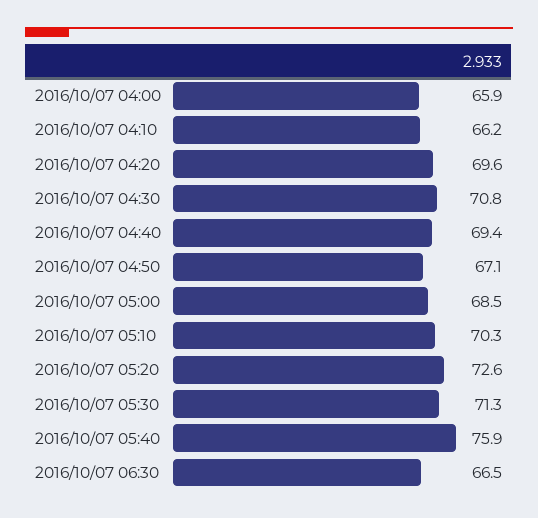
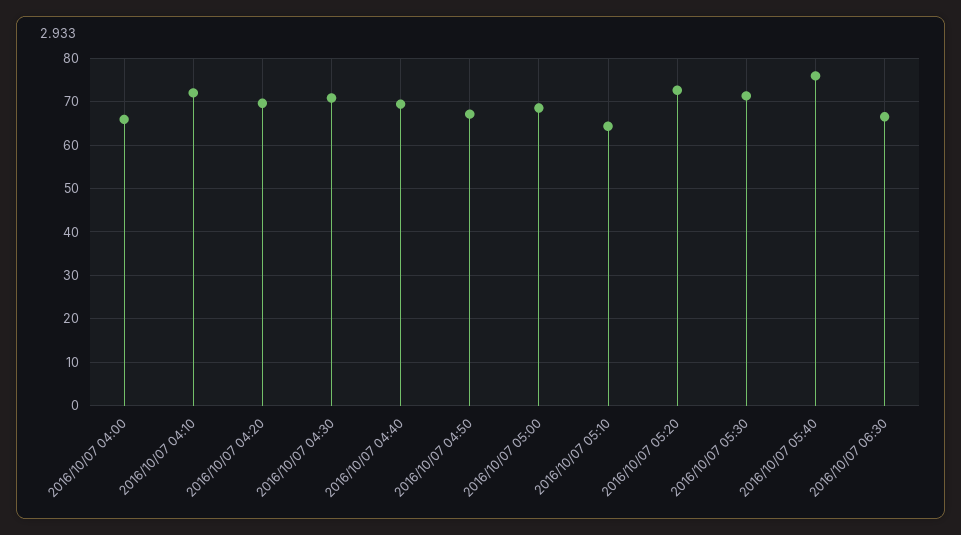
  {
    "2016/10/07 04:00": 65.9,
-   "2016/10/07 04:10": 66.2,
+   "2016/10/07 04:10": 72,
    "2016/10/07 04:20": 69.6,
    "2016/10/07 04:30": 70.8,
    "2016/10/07 04:40": 69.4,
    "2016/10/07 04:50": 67.1,
    "2016/10/07 05:00": 68.5,
-   "2016/10/07 05:10": 70.3,
+   "2016/10/07 05:10": 64,
    "2016/10/07 05:20": 72.6,
    "2016/10/07 05:30": 71.3,
    "2016/10/07 05:40": 75.9,
    "2016/10/07 06:30": 66.5
  }

